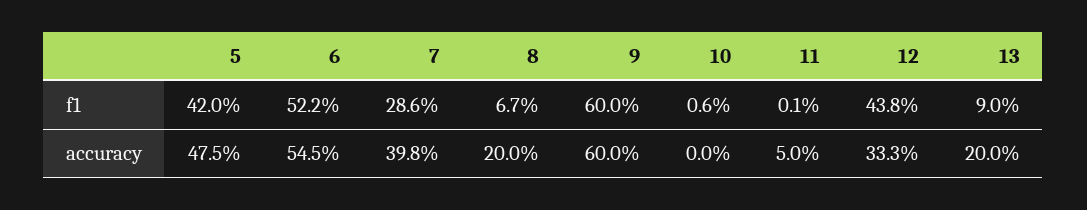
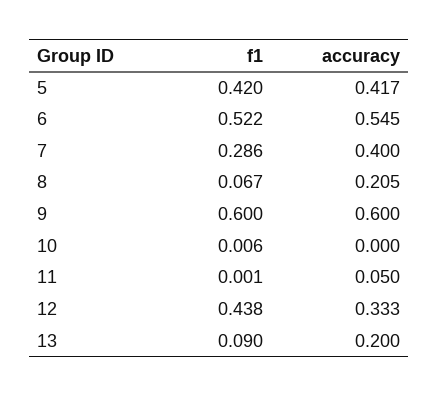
  {
    "5": {
      "f1": 0.42,
-     "accuracy": 0.475
+     "accuracy": 0.417
    },
    "6": {
      "f1": 0.522,
      "accuracy": 0.545
    },
    "7": {
      "f1": 0.286,
-     "accuracy": 0.398
+     "accuracy": 0.4
    },
    "8": {
      "f1": 0.067,
-     "accuracy": 0.2
+     "accuracy": 0.205
    },
    "9": {
      "f1": 0.6,
      "accuracy": 0.6
    },
    "10": {
      "f1": 0.006,
      "accuracy": 0
    },
    "11": {
      "f1": 0.001,
      "accuracy": 0.05
    },
    "12": {
      "f1": 0.438,
      "accuracy": 0.333
    },
    "13": {
      "f1": 0.09,
      "accuracy": 0.2
    }
  }

